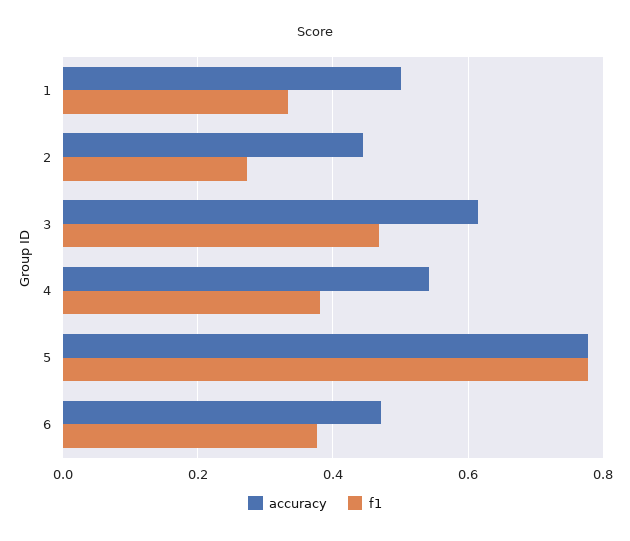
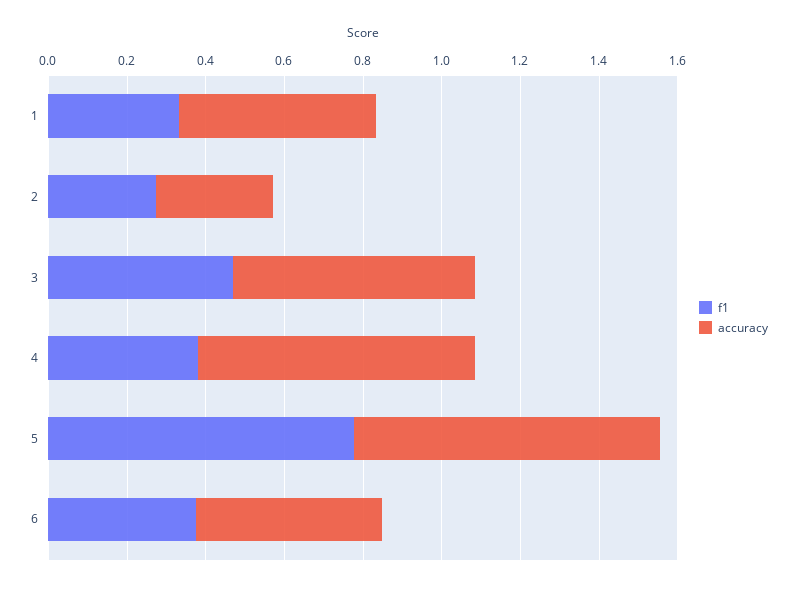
  {
    "accuracy": {
      "1": 0.5,
-     "2": 0.44,
+     "2": 0.3,
      "3": 0.62,
-     "4": 0.54,
+     "4": 0.7,
      "5": 0.78,
      "6": 0.48
    },
    "f1": {
      "1": 0.34,
      "2": 0.28,
      "3": 0.46,
      "4": 0.38,
      "5": 0.78,
      "6": 0.38
    }
  }

